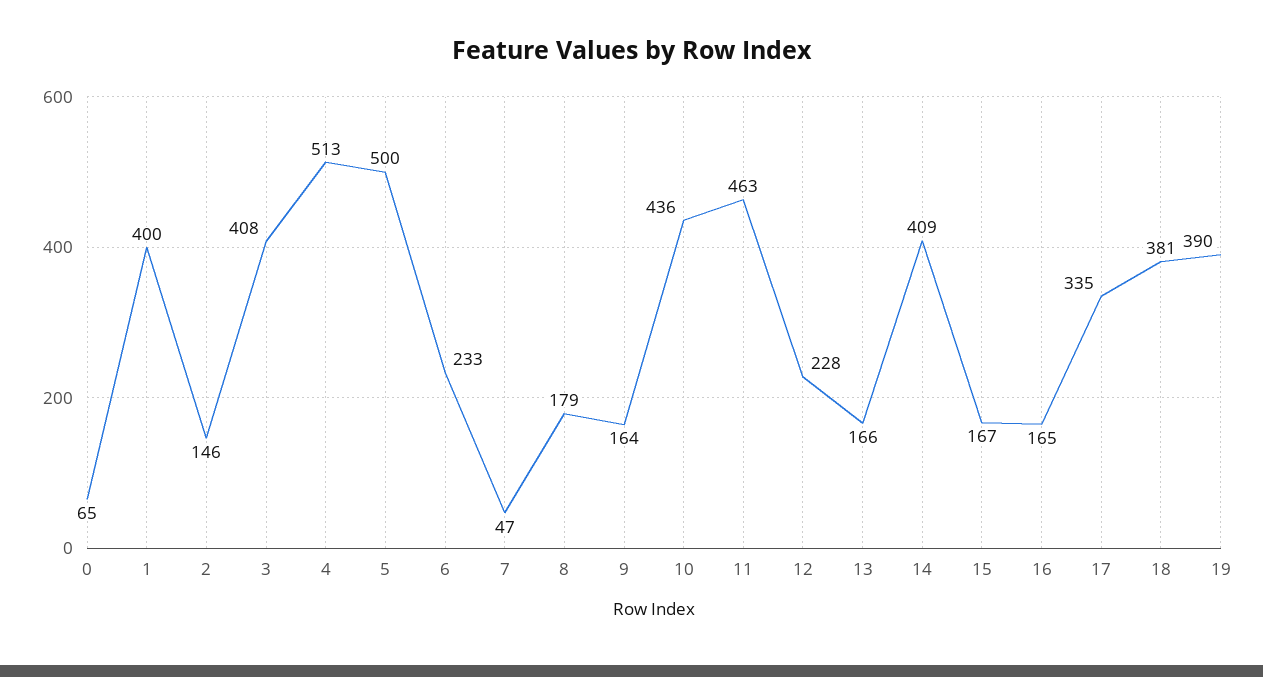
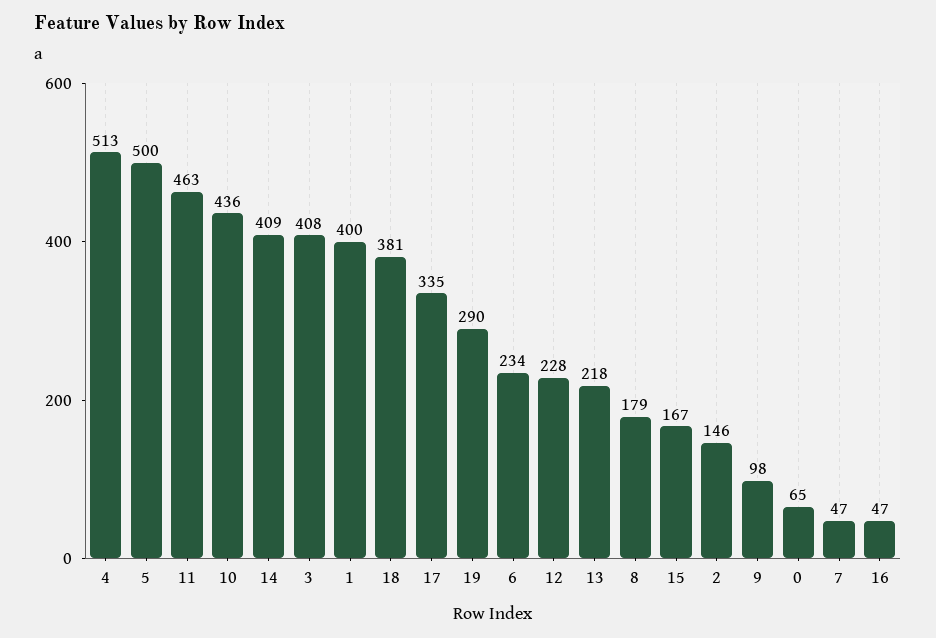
  {
    "0": 65,
    "1": 400,
    "2": 146,
    "3": 408,
    "4": 513,
    "5": 500,
-   "6": 233,
+   "6": 234,
    "7": 47,
    "8": 179,
-   "9": 164,
+   "9": 98,
    "10": 436,
    "11": 463,
    "12": 228,
-   "13": 166,
+   "13": 218,
    "14": 409,
    "15": 167,
-   "16": 165,
+   "16": 47,
    "17": 335,
    "18": 381,
-   "19": 390
+   "19": 290
  }

